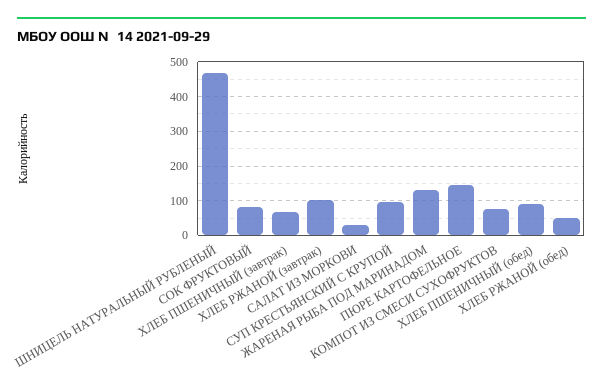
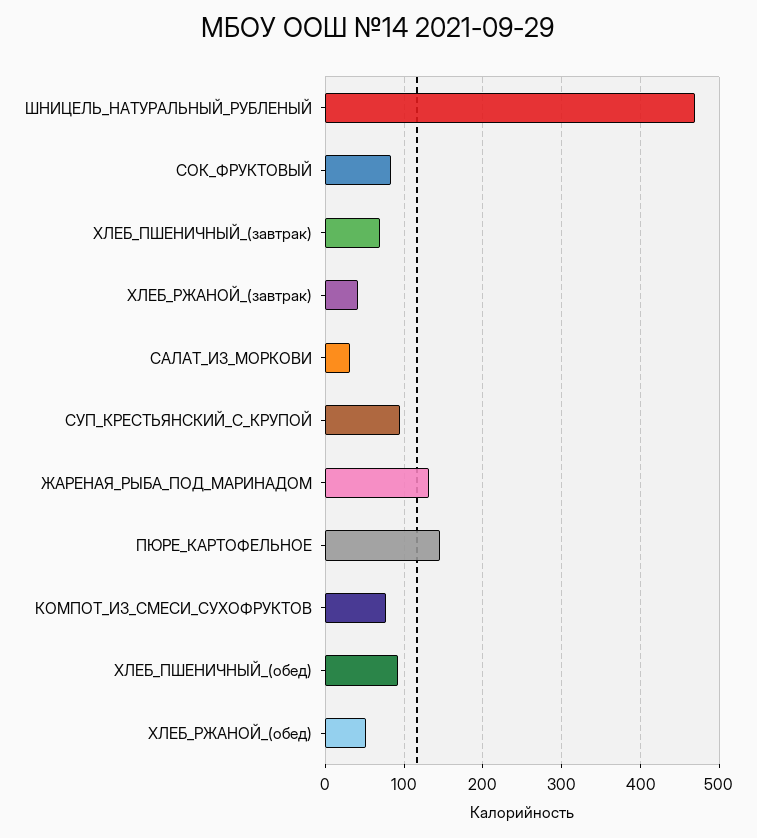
  {
    "ШНИЦЕЛЬ НАТУРАЛЬНЫЙ РУБЛЕНЫЙ": 470,
    "СОК ФРУКТОВЫЙ": 80,
    "ХЛЕБ ПШЕНИЧНЫЙ (завтрак)": 70,
-   "ХЛЕБ РЖАНОЙ (завтрак)": 100,
+   "ХЛЕБ РЖАНОЙ (завтрак)": 40,
    "САЛАТ ИЗ МОРКОВИ": 30,
    "СУП КРЕСТЬЯНСКИЙ С КРУПОЙ": 100,
    "ЖАРЕНАЯ РЫБА ПОД МАРИНАДОМ": 130,
    "ПЮРЕ КАРТОФЕЛЬНОЕ": 150,
    "КОМПОТ ИЗ СМЕСИ СУХОФРУКТОВ": 80,
    "ХЛЕБ ПШЕНИЧНЫЙ (обед)": 90,
    "ХЛЕБ РЖАНОЙ (обед)": 50
  }

